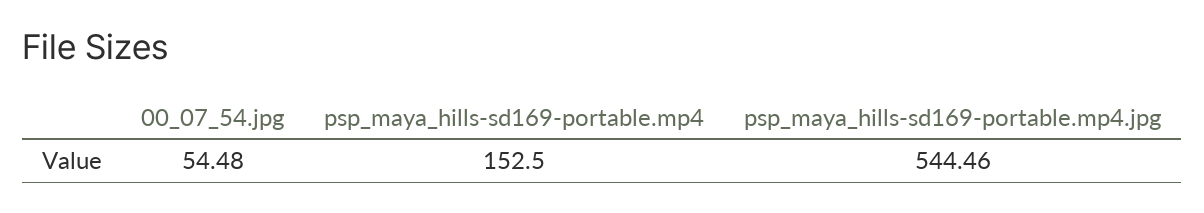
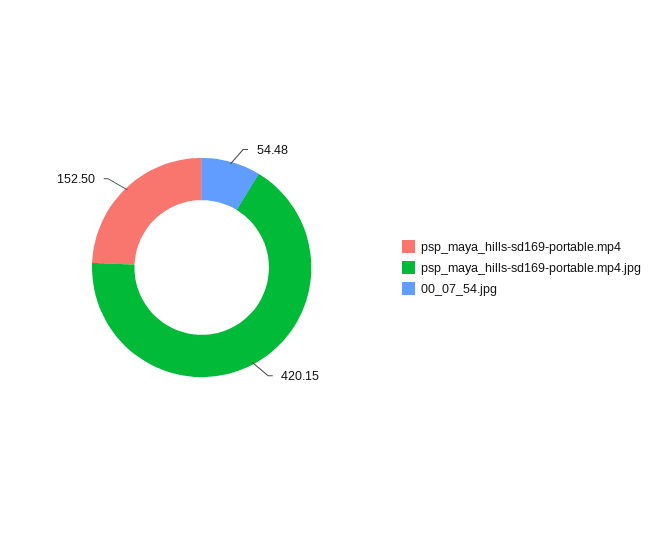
  {
    "00_07_54.jpg": 54.48,
    "psp_maya_hills-sd169-portable.mp4": 152.5,
-   "psp_maya_hills-sd169-portable.mp4.jpg": 544.46
+   "psp_maya_hills-sd169-portable.mp4.jpg": 420.15
  }

